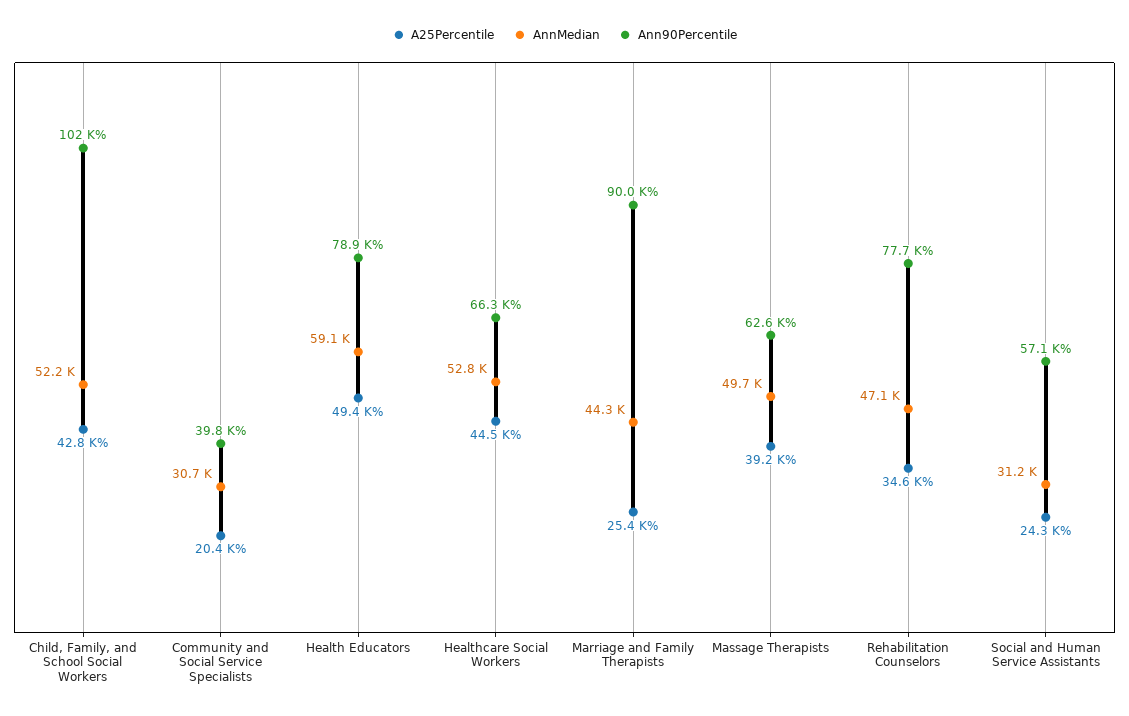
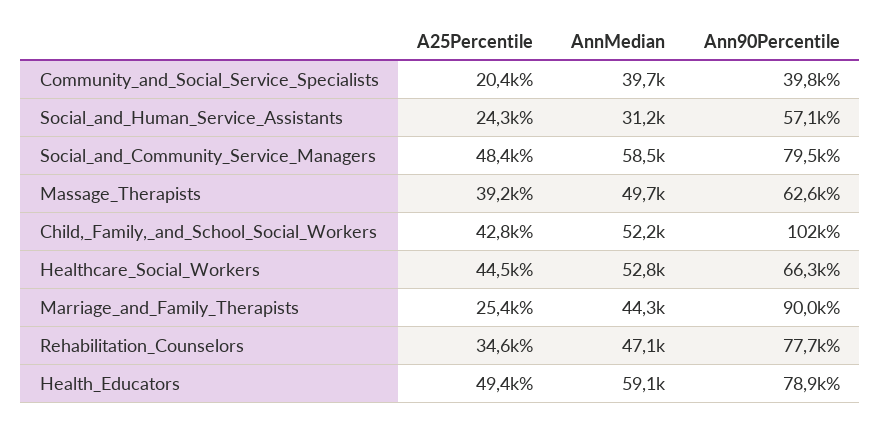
  {
    "A25Percentile": {
      "Child, Family, and School Social Workers": 42800,
      "Community and Social Service Specialists": 20400,
      "Health Educators": 49400,
      "Healthcare Social Workers": 44500,
      "Marriage and Family Therapists": 25400,
      "Massage Therapists": 39200,
      "Rehabilitation Counselors": 34600,
-     "Social and Human Service Assistants": 24300
+     "Social and Human Service Assistants": 24300,
+     "Social_and_Community_Service_Managers": 48400
    },
    "AnnMedian": {
      "Child, Family, and School Social Workers": 52200,
-     "Community and Social Service Specialists": 30700,
+     "Community and Social Service Specialists": 39700,
      "Health Educators": 59100,
      "Healthcare Social Workers": 52800,
      "Marriage and Family Therapists": 44300,
      "Massage Therapists": 49700,
      "Rehabilitation Counselors": 47100,
-     "Social and Human Service Assistants": 31200
+     "Social and Human Service Assistants": 31200,
+     "Social_and_Community_Service_Managers": 58500
    },
    "Ann90Percentile": {
      "Child, Family, and School Social Workers": 102000,
      "Community and Social Service Specialists": 39800,
      "Health Educators": 78900,
      "Healthcare Social Workers": 66300,
      "Marriage and Family Therapists": 90000,
      "Massage Therapists": 62600,
      "Rehabilitation Counselors": 77700,
-     "Social and Human Service Assistants": 57100
+     "Social and Human Service Assistants": 57100,
+     "Social_and_Community_Service_Managers": 79500
    }
  }

